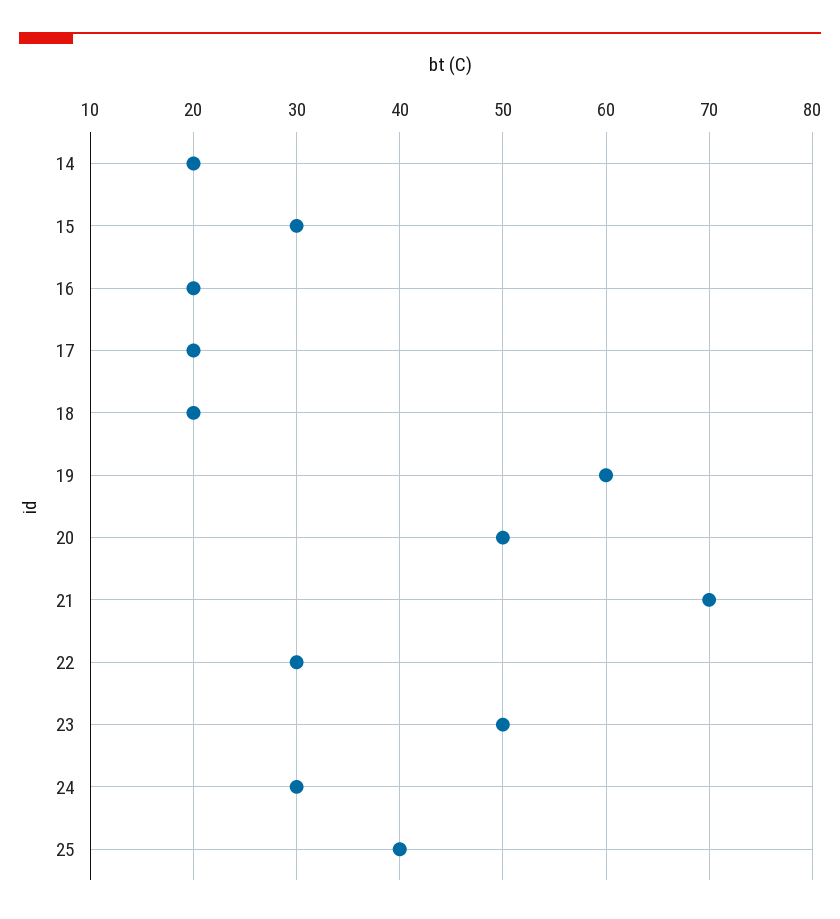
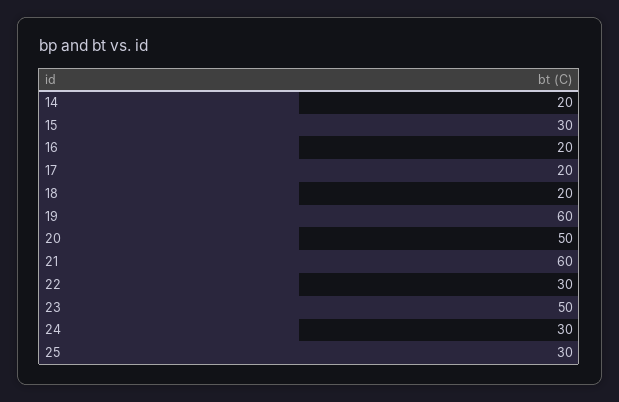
  {
    "14": 20,
    "15": 30,
    "16": 20,
    "17": 20,
    "18": 20,
    "19": 60,
    "20": 50,
-   "21": 70,
+   "21": 60,
    "22": 30,
    "23": 50,
    "24": 30,
-   "25": 40
+   "25": 30
  }

